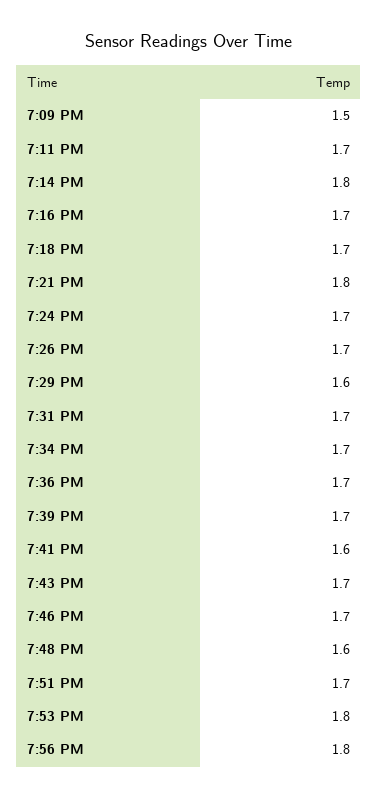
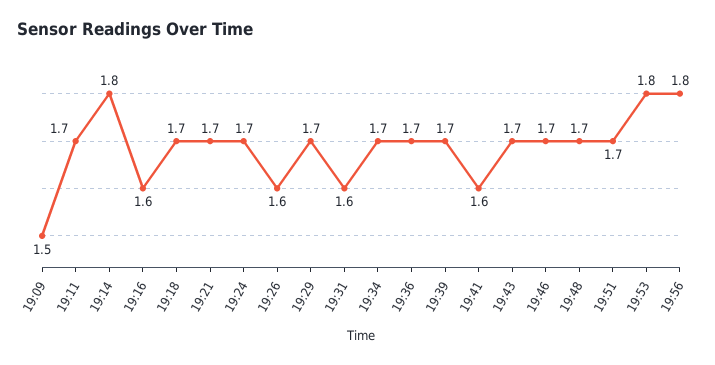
  {
    "7:09 PM": 1.5,
    "7:11 PM": 1.7,
    "7:14 PM": 1.8,
-   "7:16 PM": 1.7,
+   "7:16 PM": 1.6,
    "7:18 PM": 1.7,
-   "7:21 PM": 1.8,
+   "7:21 PM": 1.7,
    "7:24 PM": 1.7,
-   "7:26 PM": 1.7,
+   "7:26 PM": 1.6,
-   "7:29 PM": 1.6,
+   "7:29 PM": 1.7,
-   "7:31 PM": 1.7,
+   "7:31 PM": 1.6,
    "7:34 PM": 1.7,
    "7:36 PM": 1.7,
    "7:39 PM": 1.7,
    "7:41 PM": 1.6,
    "7:43 PM": 1.7,
    "7:46 PM": 1.7,
-   "7:48 PM": 1.6,
+   "7:48 PM": 1.7,
    "7:51 PM": 1.7,
    "7:53 PM": 1.8,
    "7:56 PM": 1.8
  }

